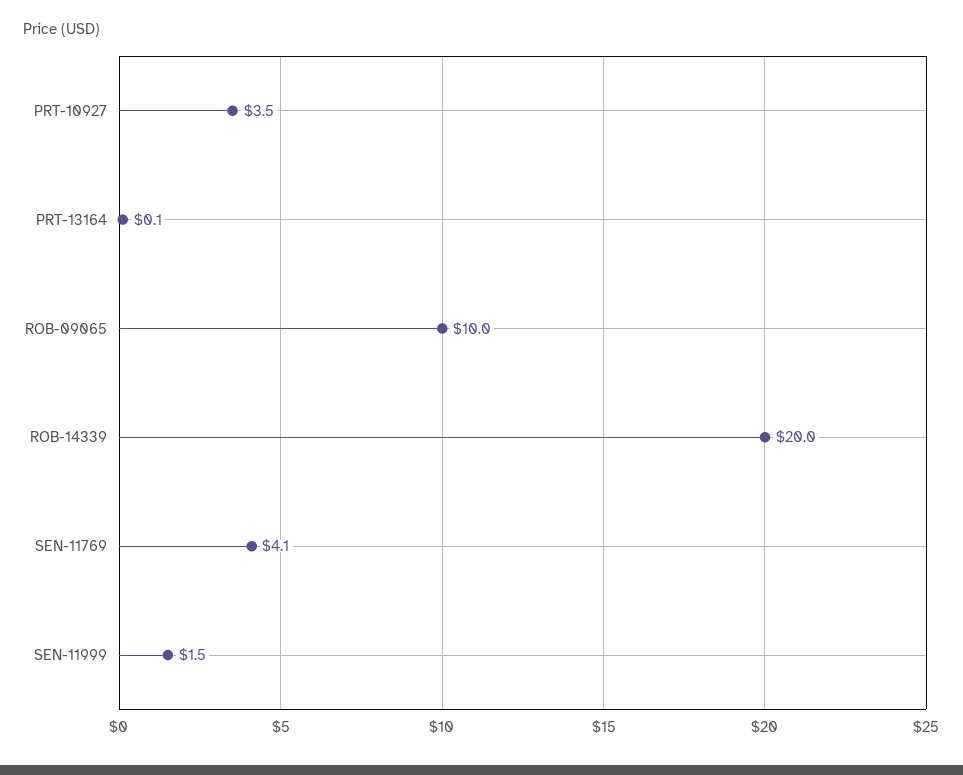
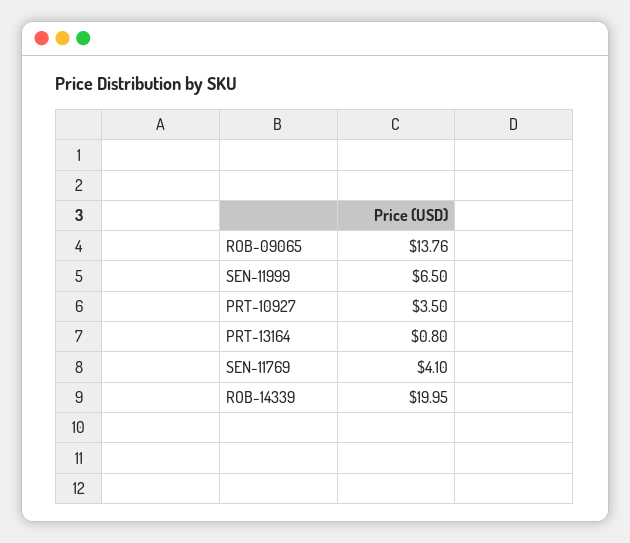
  {
    "PRT-10927": 3.5,
-   "PRT-13164": 0.1,
+   "PRT-13164": 0.8,
-   "ROB-09065": 10,
+   "ROB-09065": 13.76,
    "ROB-14339": 19.95,
    "SEN-11769": 4.1,
-   "SEN-11999": 1.5
+   "SEN-11999": 6.5
  }

